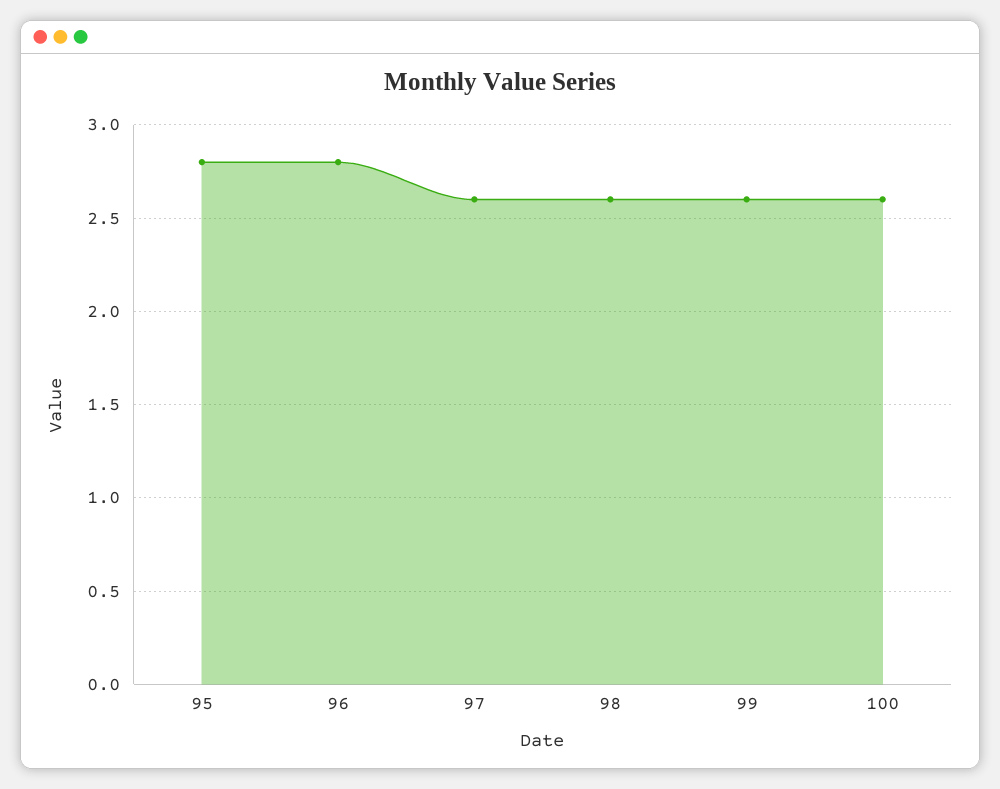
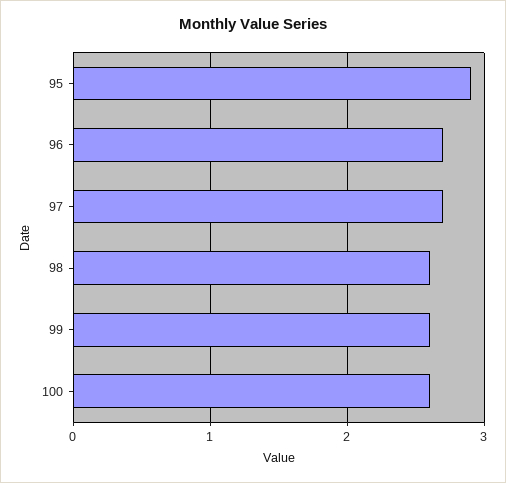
  {
-   "95": 2.8,
+   "95": 2.9,
-   "96": 2.8,
+   "96": 2.7,
-   "97": 2.6,
+   "97": 2.7,
    "98": 2.6,
    "99": 2.6,
    "100": 2.6
  }

